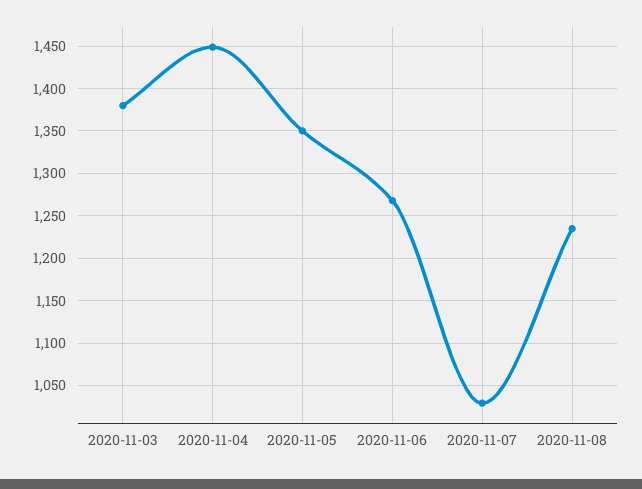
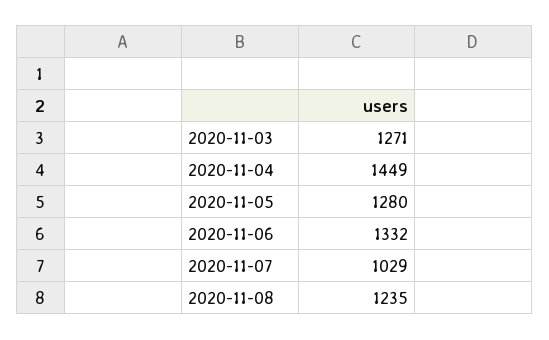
  {
-   "2020-11-03": 1380,
+   "2020-11-03": 1271,
    "2020-11-04": 1449,
-   "2020-11-05": 1350,
+   "2020-11-05": 1280,
-   "2020-11-06": 1270,
+   "2020-11-06": 1332,
    "2020-11-07": 1029,
    "2020-11-08": 1235
  }

